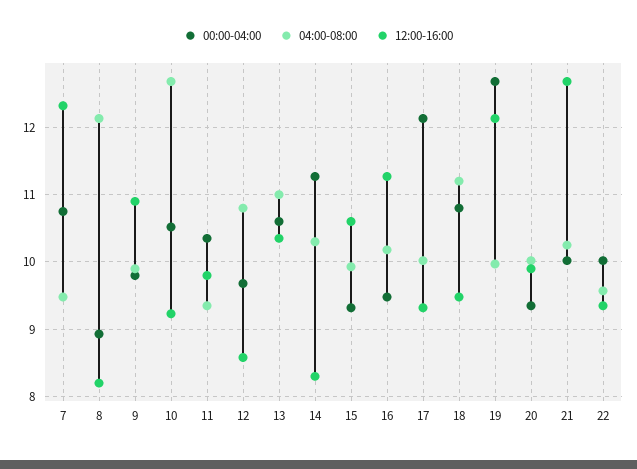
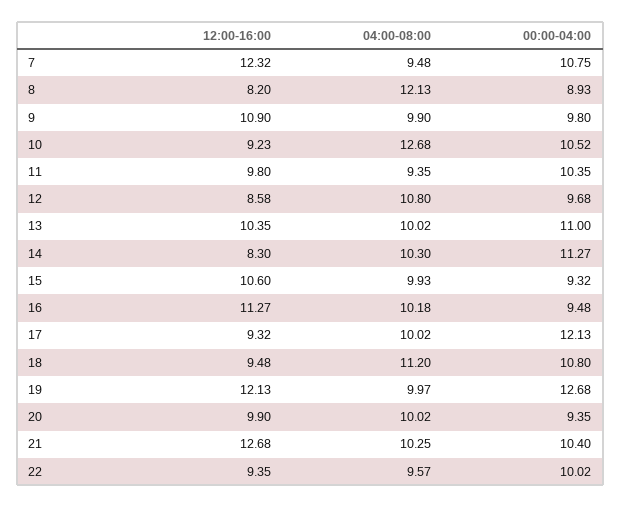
  {
    "00:00-04:00": {
      "7": 10.75,
      "8": 8.93,
      "9": 9.8,
      "10": 10.52,
      "11": 10.35,
      "12": 9.68,
-     "13": 10.6,
+     "13": 11,
      "14": 11.27,
      "15": 9.32,
      "16": 9.48,
      "17": 12.13,
      "18": 10.8,
      "19": 12.68,
      "20": 9.35,
-     "21": 10,
+     "21": 10.4,
      "22": 10.02
    },
    "04:00-08:00": {
      "7": 9.48,
      "8": 12.13,
      "9": 9.9,
      "10": 12.68,
      "11": 9.35,
      "12": 10.8,
-     "13": 11,
+     "13": 10.02,
      "14": 10.3,
      "15": 9.93,
      "16": 10.18,
      "17": 10.02,
      "18": 11.2,
      "19": 9.97,
      "20": 10.02,
      "21": 10.25,
      "22": 9.57
    },
    "12:00-16:00": {
      "7": 12.32,
      "8": 8.2,
      "9": 10.9,
      "10": 9.23,
      "11": 9.8,
      "12": 8.58,
      "13": 10.35,
      "14": 8.3,
      "15": 10.6,
      "16": 11.27,
      "17": 9.32,
      "18": 9.48,
      "19": 12.13,
      "20": 9.9,
      "21": 12.68,
      "22": 9.35
    }
  }

